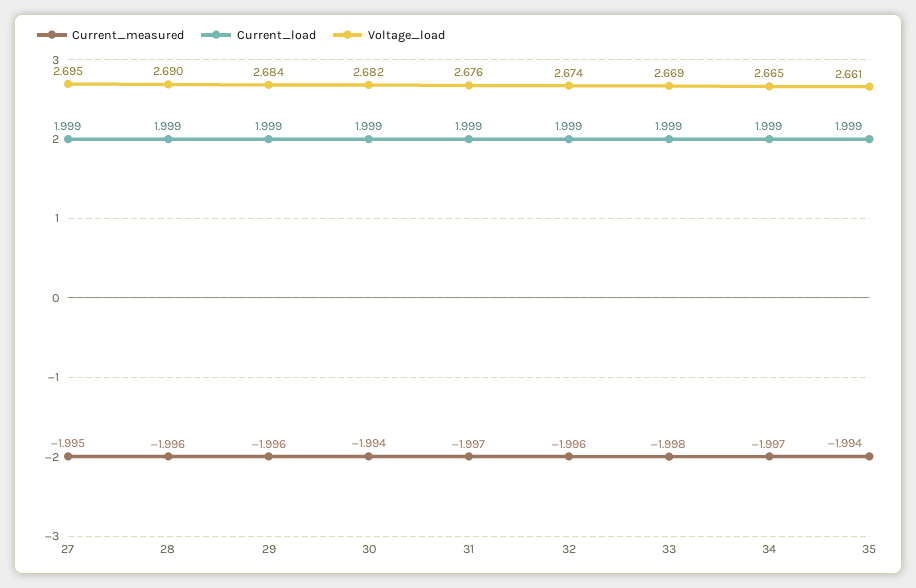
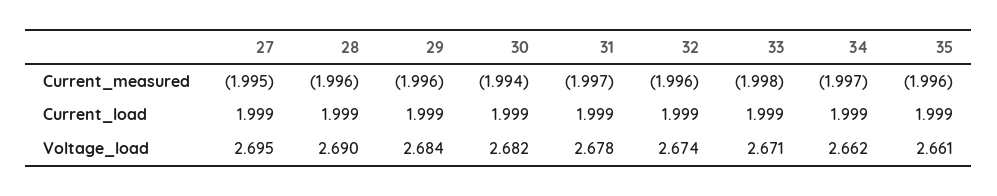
  {
    "Current_measured": {
      "27": -1.995,
      "28": -1.996,
      "29": -1.996,
      "30": -1.994,
      "31": -1.997,
      "32": -1.996,
      "33": -1.998,
      "34": -1.997,
-     "35": -1.994
+     "35": -1.996
    },
    "Current_load": {
      "27": 1.999,
      "28": 1.999,
      "29": 1.999,
      "30": 1.999,
      "31": 1.999,
      "32": 1.999,
      "33": 1.999,
      "34": 1.999,
      "35": 1.999
    },
    "Voltage_load": {
      "27": 2.695,
      "28": 2.69,
      "29": 2.684,
      "30": 2.682,
-     "31": 2.676,
+     "31": 2.678,
      "32": 2.674,
-     "33": 2.669,
+     "33": 2.671,
-     "34": 2.665,
+     "34": 2.662,
      "35": 2.661
    }
  }

